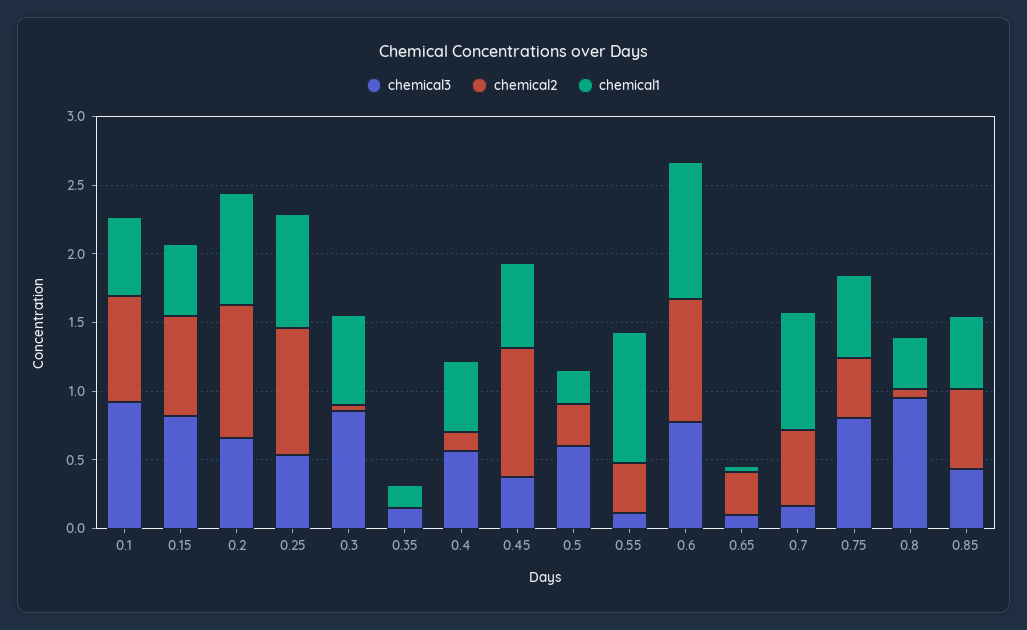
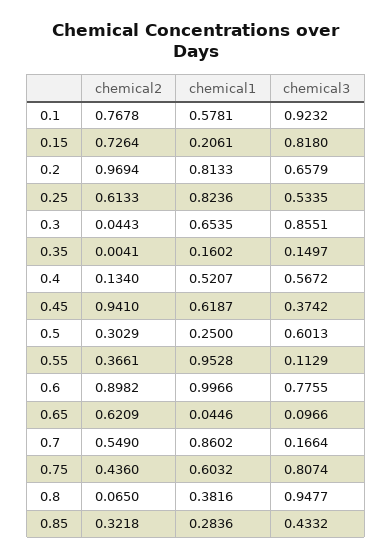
  {
    "chemical3": {
      "0.1": 0.9232,
      "0.15": 0.818,
      "0.2": 0.6579,
      "0.25": 0.5335,
      "0.3": 0.8551,
      "0.35": 0.1497,
      "0.4": 0.5672,
      "0.45": 0.3742,
      "0.5": 0.6013,
      "0.55": 0.1129,
      "0.6": 0.7755,
      "0.65": 0.0966,
      "0.7": 0.1664,
      "0.75": 0.8074,
      "0.8": 0.9477,
      "0.85": 0.4332
    },
    "chemical2": {
      "0.1": 0.7678,
      "0.15": 0.7264,
      "0.2": 0.9694,
-     "0.25": 0.9,
+     "0.25": 0.6133,
      "0.3": 0.0443,
      "0.35": 0.0041,
      "0.4": 0.134,
      "0.45": 0.941,
      "0.5": 0.3029,
      "0.55": 0.3661,
      "0.6": 0.8982,
-     "0.65": 0.3,
+     "0.65": 0.6209,
      "0.7": 0.549,
      "0.75": 0.436,
      "0.8": 0.065,
-     "0.85": 0.6
+     "0.85": 0.3218
    },
    "chemical1": {
      "0.1": 0.5781,
-     "0.15": 0.5,
+     "0.15": 0.2061,
      "0.2": 0.8133,
      "0.25": 0.8236,
      "0.3": 0.6535,
      "0.35": 0.1602,
      "0.4": 0.5207,
      "0.45": 0.6187,
      "0.5": 0.25,
      "0.55": 0.9528,
      "0.6": 0.9966,
      "0.65": 0.0446,
      "0.7": 0.8602,
      "0.75": 0.6032,
      "0.8": 0.3816,
-     "0.85": 0.5
+     "0.85": 0.2836
    }
  }

